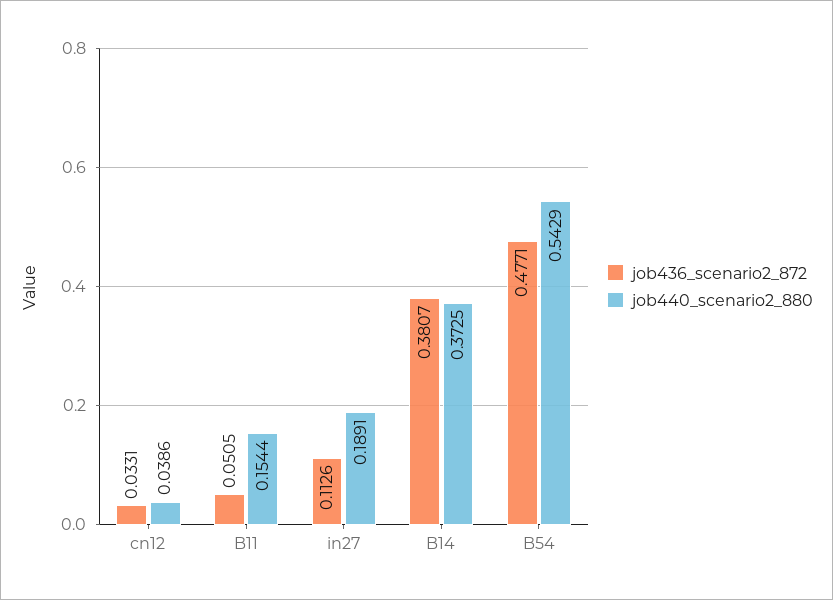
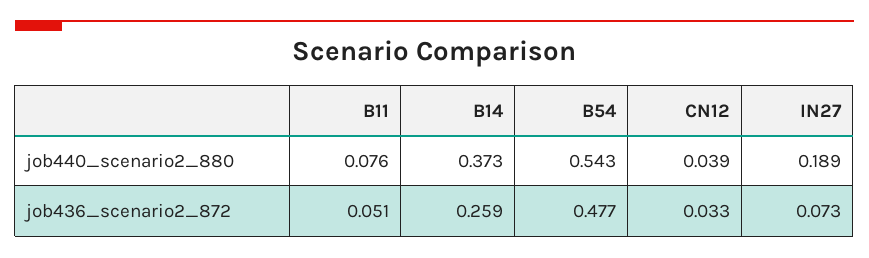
  {
    "job436_scenario2_872": {
      "cn12": 0.0331,
      "B11": 0.0505,
-     "in27": 0.1126,
+     "in27": 0.073,
-     "B14": 0.3807,
+     "B14": 0.259,
      "B54": 0.4771
    },
    "job440_scenario2_880": {
      "cn12": 0.0386,
-     "B11": 0.1544,
+     "B11": 0.076,
      "in27": 0.1891,
      "B14": 0.3725,
      "B54": 0.5429
    }
  }

